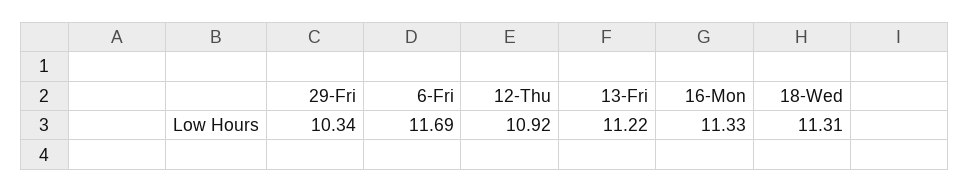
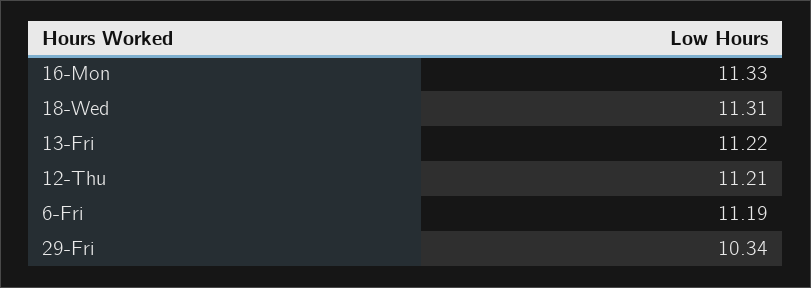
  {
    "29-Fri": 10.34,
-   "6-Fri": 11.69,
+   "6-Fri": 11.19,
-   "12-Thu": 10.92,
+   "12-Thu": 11.21,
    "13-Fri": 11.22,
    "16-Mon": 11.33,
    "18-Wed": 11.31
  }

